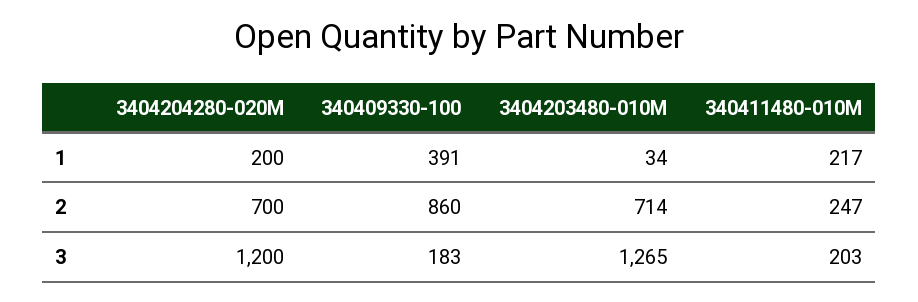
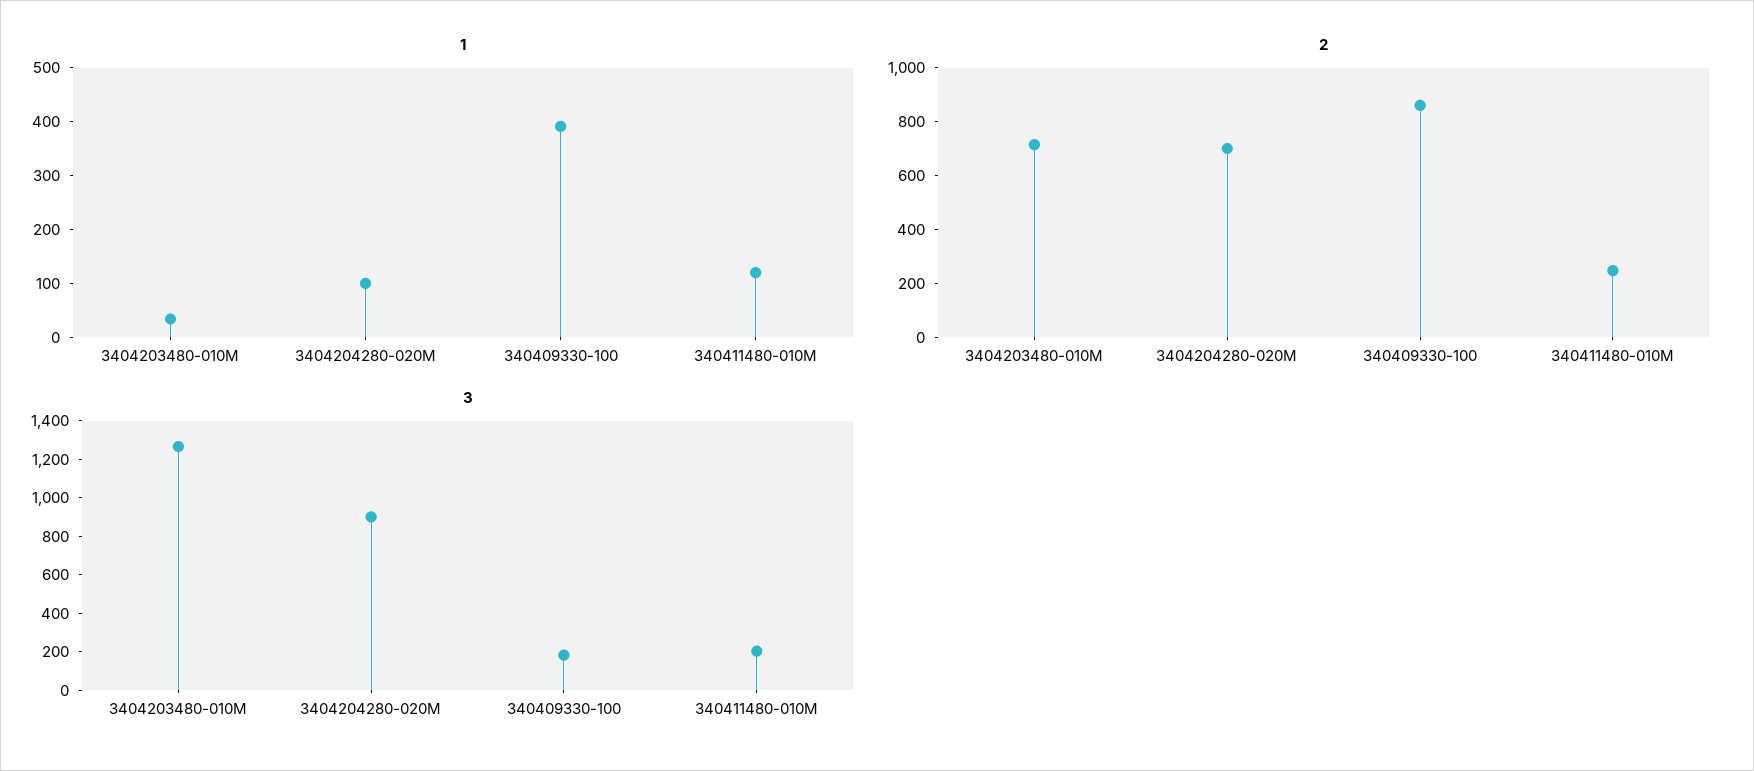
  {
    "1": {
-     "3404204280-020M": 200,
+     "3404204280-020M": 100,
      "340409330-100": 391,
      "3404203480-010M": 34,
-     "340411480-010M": 217
+     "340411480-010M": 120
    },
    "2": {
      "3404204280-020M": 700,
      "340409330-100": 860,
      "3404203480-010M": 714,
      "340411480-010M": 247
    },
    "3": {
-     "3404204280-020M": 1200,
+     "3404204280-020M": 900,
      "340409330-100": 183,
      "3404203480-010M": 1265,
      "340411480-010M": 203
    }
  }

